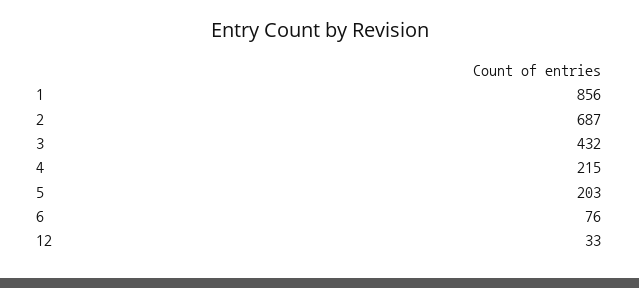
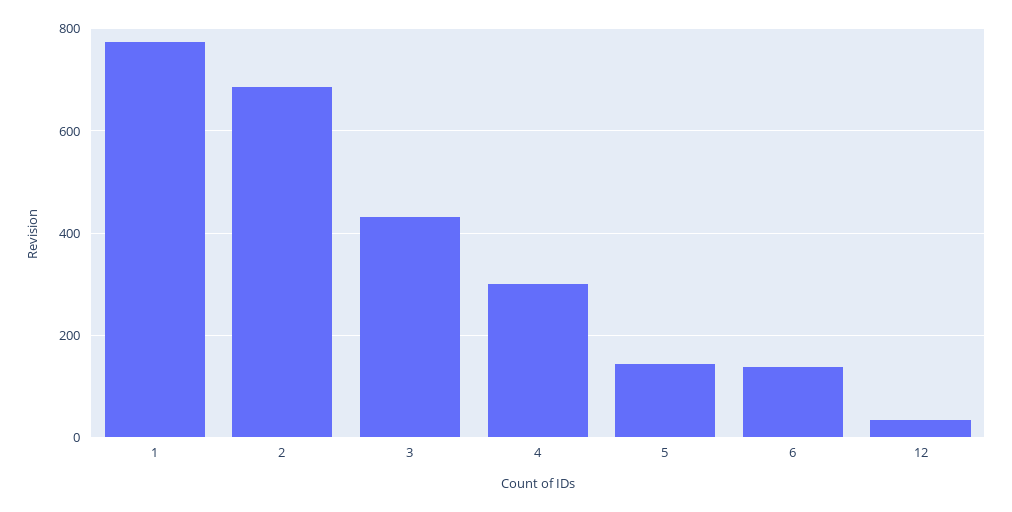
  {
-   "1": 856,
+   "1": 780,
    "2": 687,
    "3": 432,
-   "4": 215,
+   "4": 300,
-   "5": 203,
+   "5": 140,
-   "6": 76,
+   "6": 140,
    "12": 33
  }

